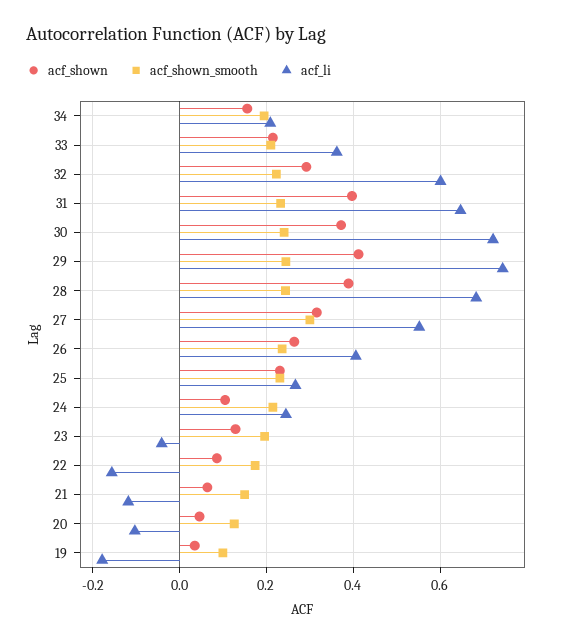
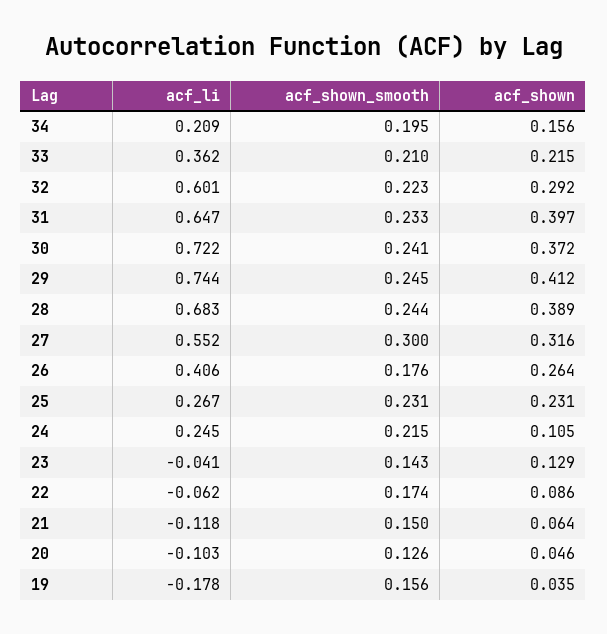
  {
    "acf_shown": {
      "34": 0.156,
      "33": 0.215,
      "32": 0.292,
      "31": 0.397,
      "30": 0.372,
      "29": 0.412,
      "28": 0.389,
      "27": 0.316,
      "26": 0.264,
      "25": 0.231,
      "24": 0.105,
      "23": 0.129,
      "22": 0.086,
      "21": 0.064,
      "20": 0.046,
      "19": 0.035
    },
    "acf_shown_smooth": {
      "34": 0.195,
      "33": 0.21,
      "32": 0.223,
      "31": 0.233,
      "30": 0.241,
      "29": 0.245,
      "28": 0.244,
      "27": 0.3,
-     "26": 0.24,
+     "26": 0.176,
      "25": 0.231,
      "24": 0.215,
-     "23": 0.2,
+     "23": 0.143,
      "22": 0.174,
      "21": 0.15,
      "20": 0.126,
-     "19": 0.1
+     "19": 0.156
    },
    "acf_li": {
      "34": 0.209,
      "33": 0.362,
      "32": 0.601,
      "31": 0.647,
      "30": 0.722,
      "29": 0.744,
      "28": 0.683,
      "27": 0.552,
      "26": 0.406,
      "25": 0.267,
      "24": 0.245,
      "23": -0.041,
-     "22": -0.16,
+     "22": -0.062,
      "21": -0.118,
      "20": -0.103,
      "19": -0.178
    }
  }

